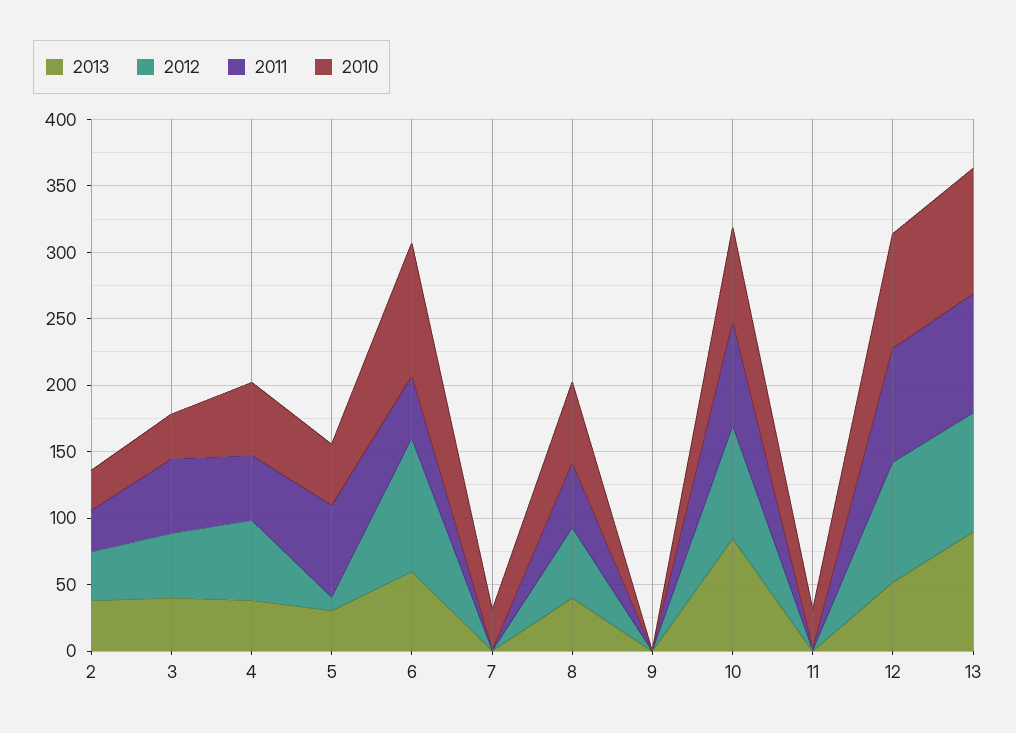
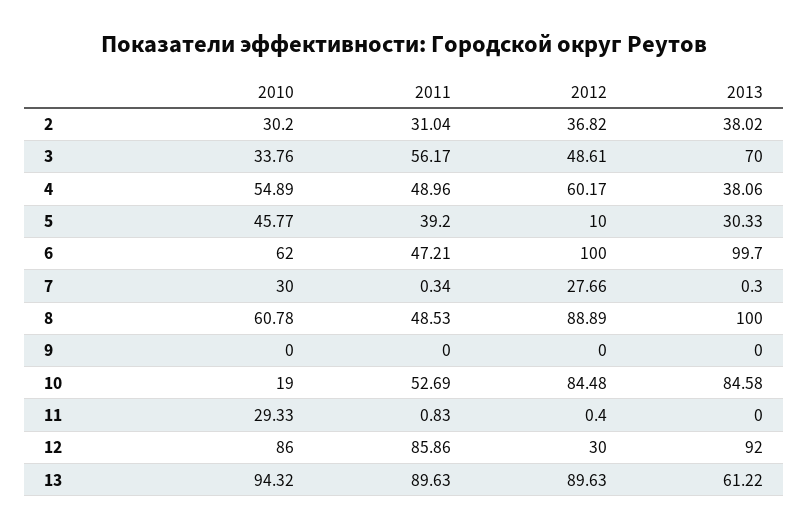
  {
    "2013": {
      "2": 38.02,
-     "3": 40,
+     "3": 70,
      "4": 38.06,
      "5": 30.33,
-     "6": 60,
+     "6": 99.7,
      "7": 0.3,
-     "8": 40,
+     "8": 100,
      "9": 0,
      "10": 84.58,
      "11": 0,
-     "12": 50,
+     "12": 92,
-     "13": 90
+     "13": 61.22
    },
    "2012": {
      "2": 36.82,
      "3": 48.61,
      "4": 60.17,
      "5": 10,
      "6": 100,
-     "7": 0,
+     "7": 27.66,
-     "8": 50,
+     "8": 88.89,
      "9": 0,
      "10": 84.48,
      "11": 0.4,
-     "12": 90,
+     "12": 30,
      "13": 89.63
    },
    "2011": {
      "2": 31.04,
      "3": 56.17,
      "4": 48.96,
-     "5": 70,
+     "5": 39.2,
      "6": 47.21,
      "7": 0.34,
      "8": 48.53,
      "9": 0,
-     "10": 80,
+     "10": 52.69,
      "11": 0.83,
      "12": 85.86,
      "13": 89.63
    },
    "2010": {
      "2": 30.2,
      "3": 33.76,
      "4": 54.89,
      "5": 45.77,
-     "6": 100,
+     "6": 62,
      "7": 30,
      "8": 60.78,
      "9": 0,
-     "10": 70,
+     "10": 19,
      "11": 29.33,
      "12": 86,
      "13": 94.32
    }
  }

